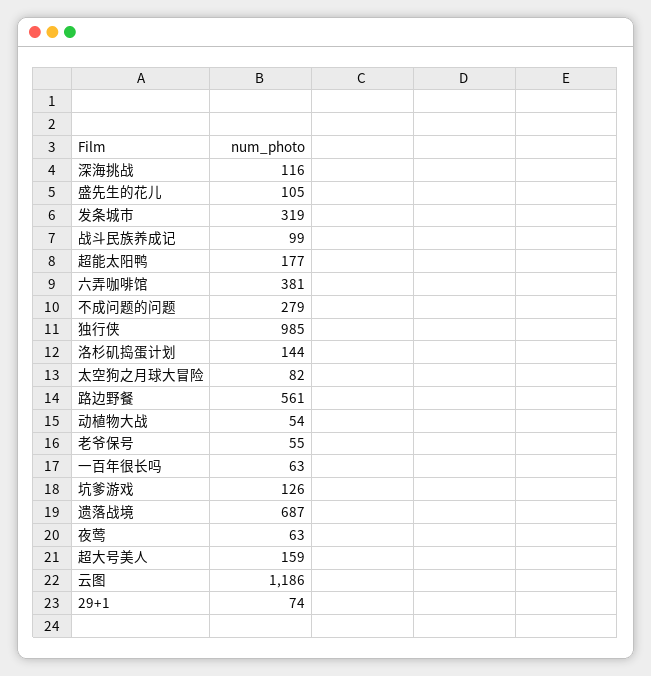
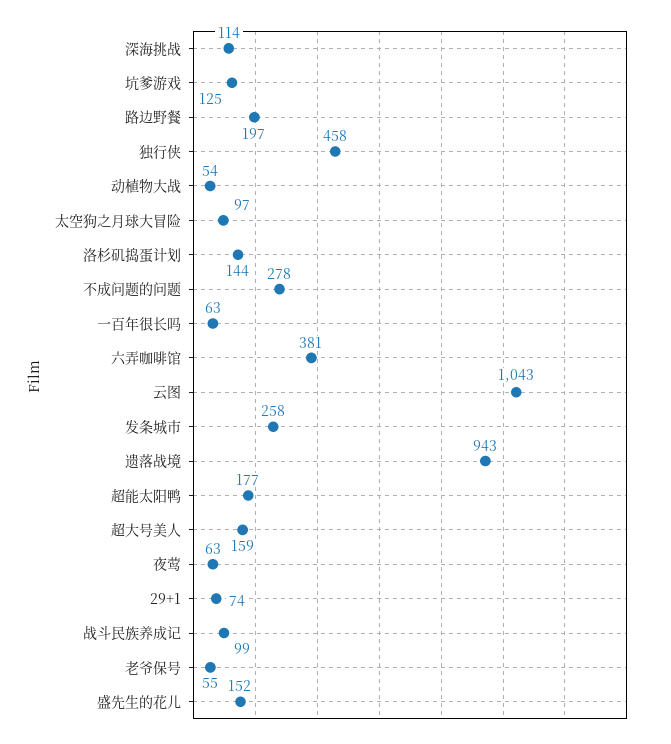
  {
-   "深海挑战": 116,
+   "深海挑战": 114,
-   "盛先生的花儿": 105,
+   "盛先生的花儿": 152,
-   "发条城市": 319,
+   "发条城市": 258,
    "战斗民族养成记": 99,
    "超能太阳鸭": 177,
    "六弄咖啡馆": 381,
-   "不成问题的问题": 279,
+   "不成问题的问题": 278,
-   "独行侠": 985,
+   "独行侠": 458,
    "洛杉矶捣蛋计划": 144,
-   "太空狗之月球大冒险": 82,
+   "太空狗之月球大冒险": 97,
-   "路边野餐": 561,
+   "路边野餐": 197,
    "动植物大战": 54,
    "老爷保号": 55,
    "一百年很长吗": 63,
-   "坑爹游戏": 126,
+   "坑爹游戏": 125,
-   "遗落战境": 687,
+   "遗落战境": 943,
    "夜莺": 63,
    "超大号美人": 159,
-   "云图": 1186,
+   "云图": 1043,
    "29+1": 74
  }

